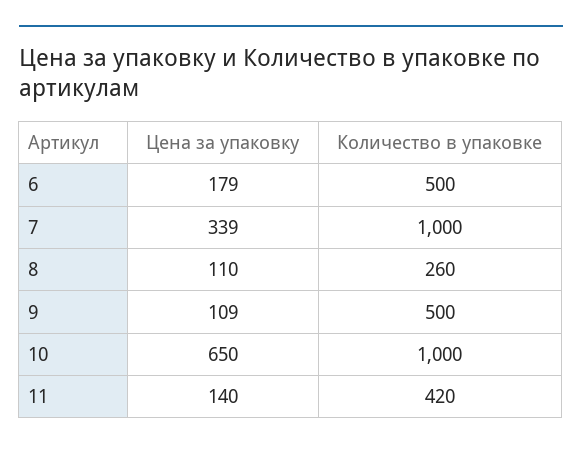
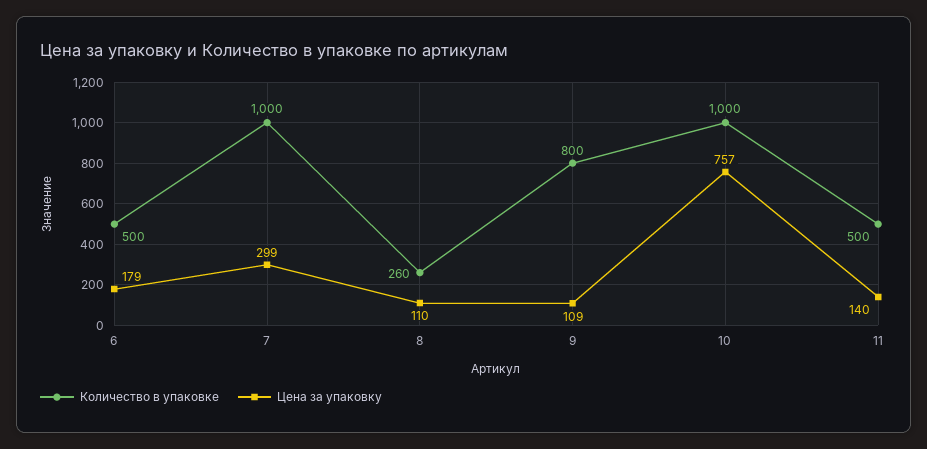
  {
    "Цена за упаковку": {
      "6": 179,
-     "7": 339,
+     "7": 299,
      "8": 110,
      "9": 109,
-     "10": 650,
+     "10": 757,
      "11": 140
    },
    "Количество в упаковке": {
      "6": 500,
      "7": 1000,
      "8": 260,
-     "9": 500,
+     "9": 800,
      "10": 1000,
-     "11": 420
+     "11": 500
    }
  }

